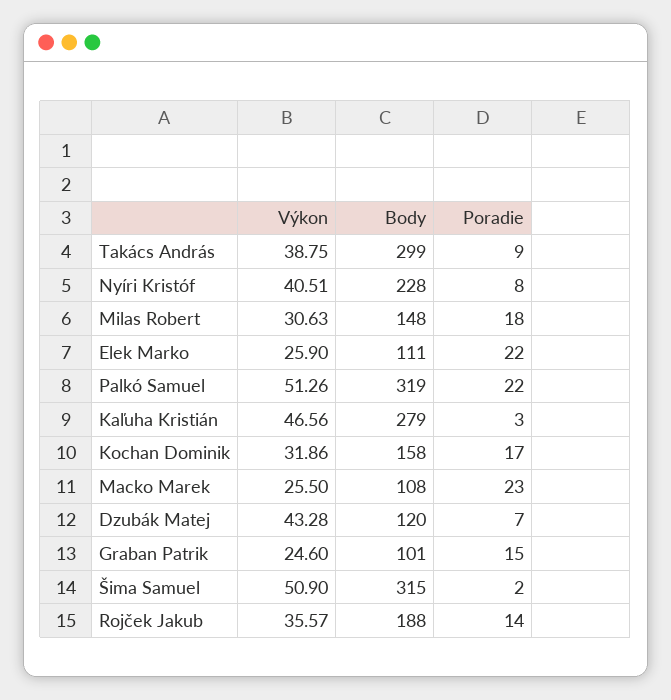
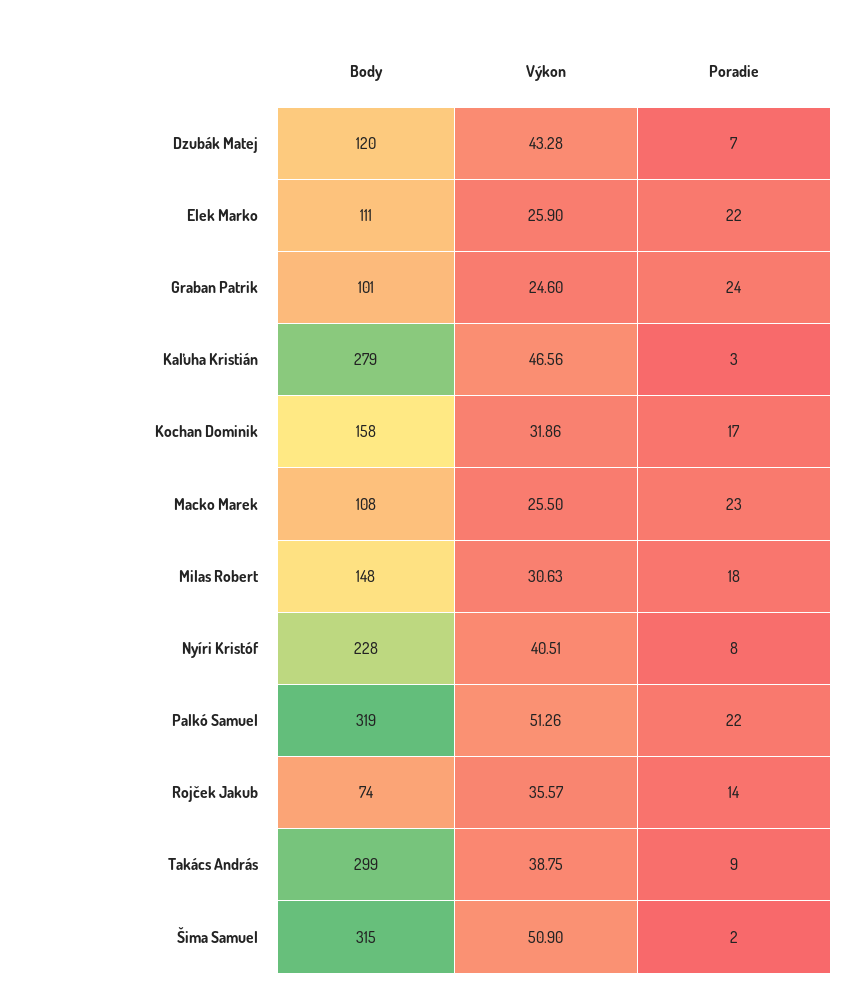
  {
    "Výkon": {
      "Takács András": 38.75,
      "Nyíri Kristóf": 40.51,
      "Milas Robert": 30.63,
      "Elek Marko": 25.9,
      "Palkó Samuel": 51.26,
      "Kaľuha Kristián": 46.56,
      "Kochan Dominik": 31.86,
      "Macko Marek": 25.5,
      "Dzubák Matej": 43.28,
      "Graban Patrik": 24.6,
      "Šima Samuel": 50.9,
      "Rojček Jakub": 35.57
    },
    "Body": {
      "Takács András": 299,
      "Nyíri Kristóf": 228,
      "Milas Robert": 148,
      "Elek Marko": 111,
      "Palkó Samuel": 319,
      "Kaľuha Kristián": 279,
      "Kochan Dominik": 158,
      "Macko Marek": 108,
      "Dzubák Matej": 120,
      "Graban Patrik": 101,
      "Šima Samuel": 315,
-     "Rojček Jakub": 188
+     "Rojček Jakub": 74
    },
    "Poradie": {
      "Takács András": 9,
      "Nyíri Kristóf": 8,
      "Milas Robert": 18,
      "Elek Marko": 22,
      "Palkó Samuel": 22,
      "Kaľuha Kristián": 3,
      "Kochan Dominik": 17,
      "Macko Marek": 23,
      "Dzubák Matej": 7,
-     "Graban Patrik": 15,
+     "Graban Patrik": 24,
      "Šima Samuel": 2,
      "Rojček Jakub": 14
    }
  }

